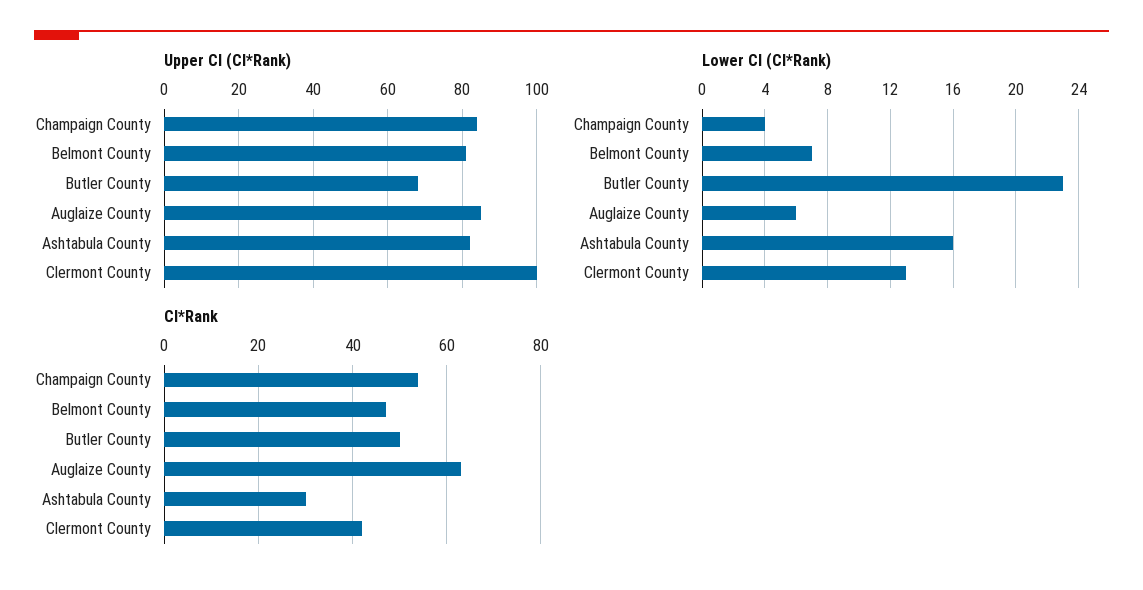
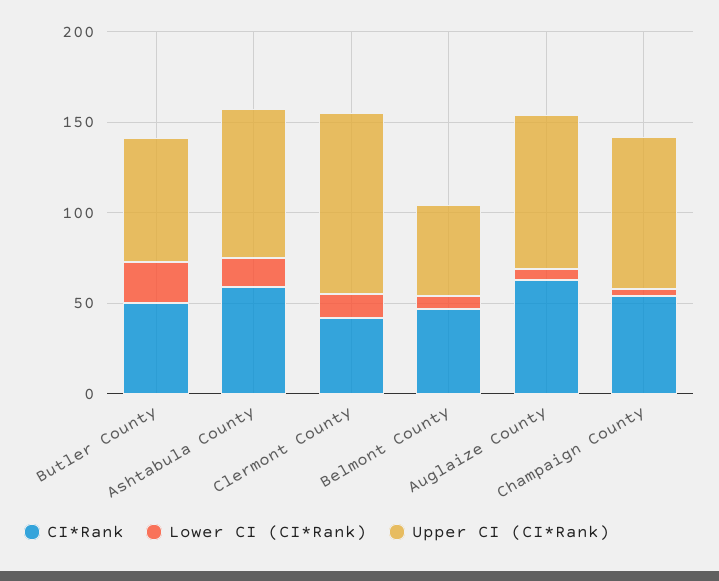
  {
    "Upper CI (CI*Rank)": {
      "Champaign County": 85,
-     "Belmont County": 80,
+     "Belmont County": 50,
      "Butler County": 70,
      "Auglaize County": 85,
      "Ashtabula County": 80,
      "Clermont County": 100
    },
    "Lower CI (CI*Rank)": {
      "Champaign County": 4,
      "Belmont County": 7,
      "Butler County": 23,
      "Auglaize County": 6,
      "Ashtabula County": 16,
      "Clermont County": 13
    },
    "CI*Rank": {
      "Champaign County": 55,
      "Belmont County": 45,
      "Butler County": 50,
      "Auglaize County": 65,
-     "Ashtabula County": 30,
+     "Ashtabula County": 60,
      "Clermont County": 40
    }
  }

